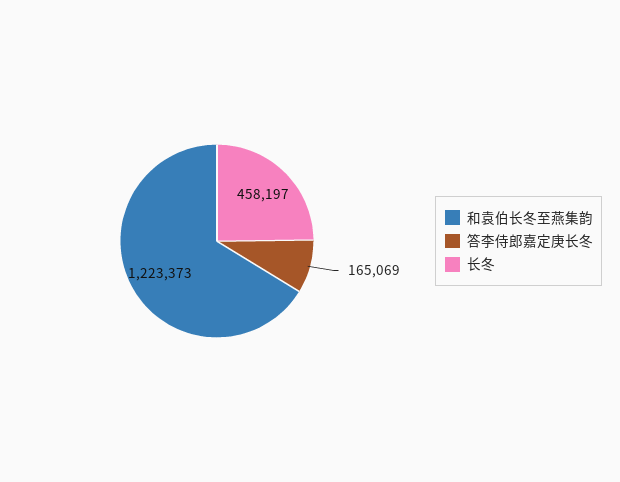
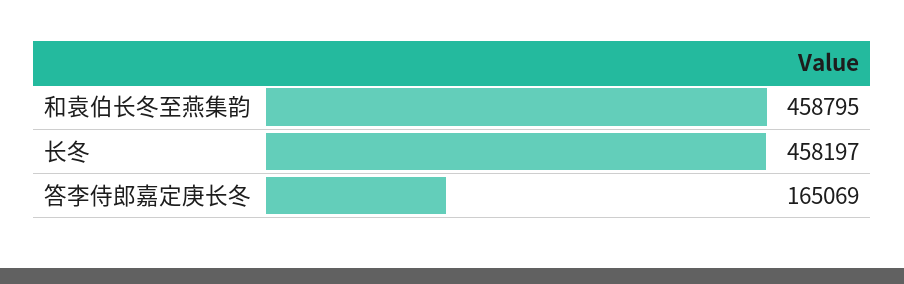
  {
-   "和袁伯长冬至燕集韵": 1223373,
+   "和袁伯长冬至燕集韵": 458795,
    "答李侍郎嘉定庚长冬": 165069,
    "长冬": 458197
  }

